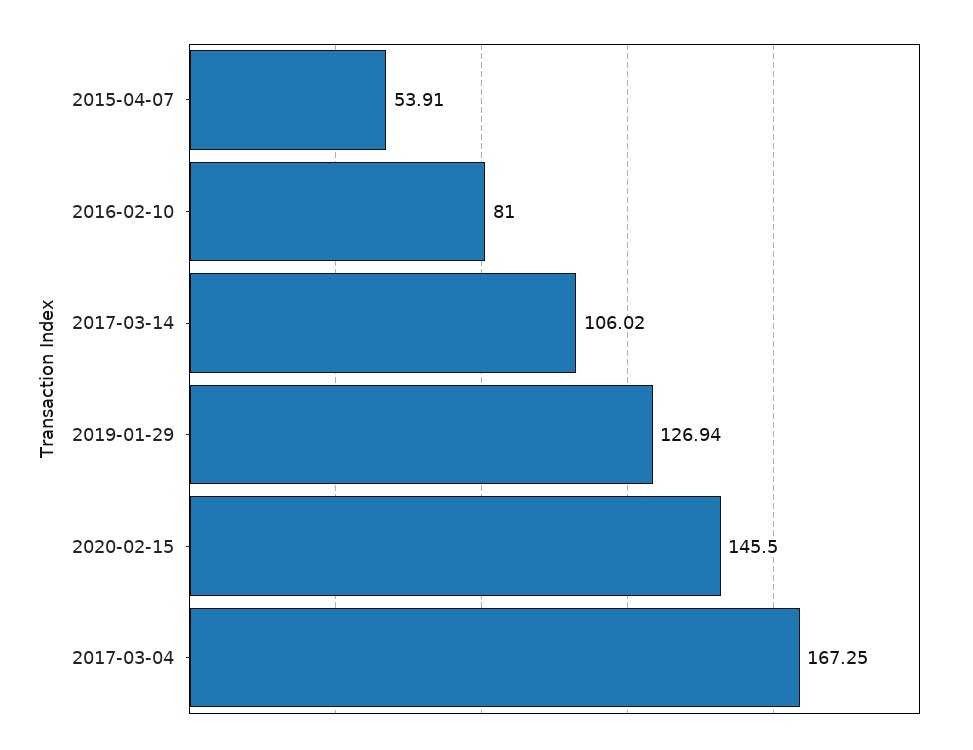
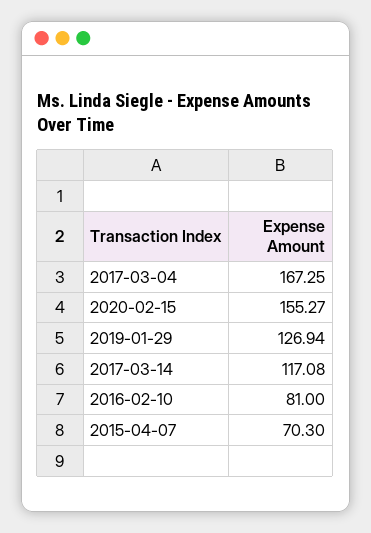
  {
-   "2015-04-07": 53.91,
+   "2015-04-07": 70.3,
    "2016-02-10": 81,
-   "2017-03-14": 106.02,
+   "2017-03-14": 117.08,
    "2019-01-29": 126.94,
-   "2020-02-15": 145.5,
+   "2020-02-15": 155.27,
    "2017-03-04": 167.25
  }

